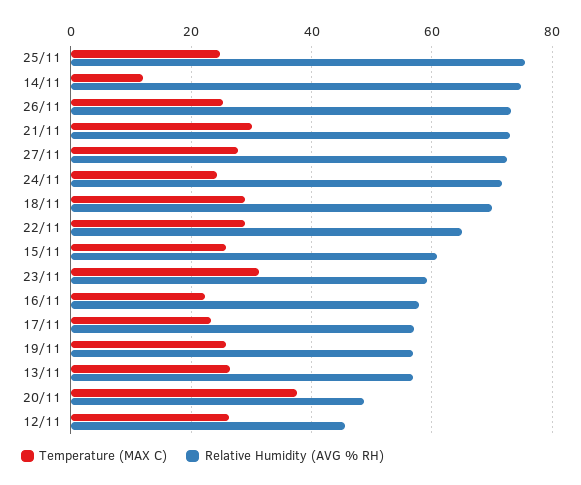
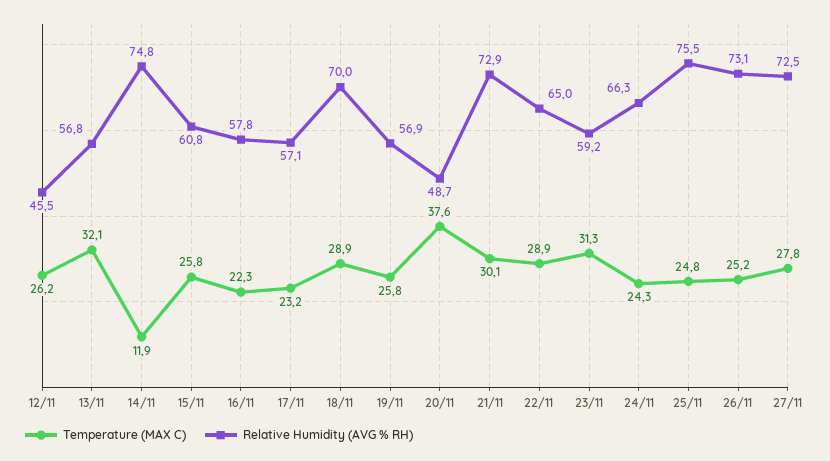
  {
    "Temperature (MAX C)": {
      "25/11": 24.8,
      "14/11": 11.9,
      "26/11": 25.2,
      "21/11": 30.1,
      "27/11": 27.8,
      "24/11": 24.3,
      "18/11": 28.9,
      "22/11": 28.9,
      "15/11": 25.8,
      "23/11": 31.3,
      "16/11": 22.3,
      "17/11": 23.2,
      "19/11": 25.8,
-     "13/11": 26,
+     "13/11": 32.1,
      "20/11": 37.6,
      "12/11": 26.2
    },
    "Relative Humidity (AVG % RH)": {
      "25/11": 75.5,
      "14/11": 74.8,
      "26/11": 73.1,
      "21/11": 72.9,
      "27/11": 72.5,
-     "24/11": 72,
+     "24/11": 66.3,
      "18/11": 70,
      "22/11": 65,
      "15/11": 60.8,
      "23/11": 59.2,
      "16/11": 57.8,
      "17/11": 57.1,
      "19/11": 56.9,
      "13/11": 56.8,
      "20/11": 48.7,
      "12/11": 45.5
    }
  }

